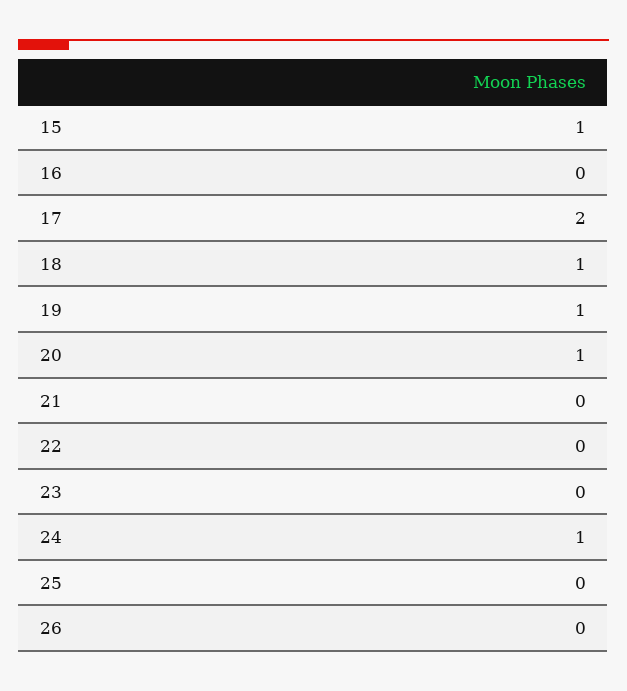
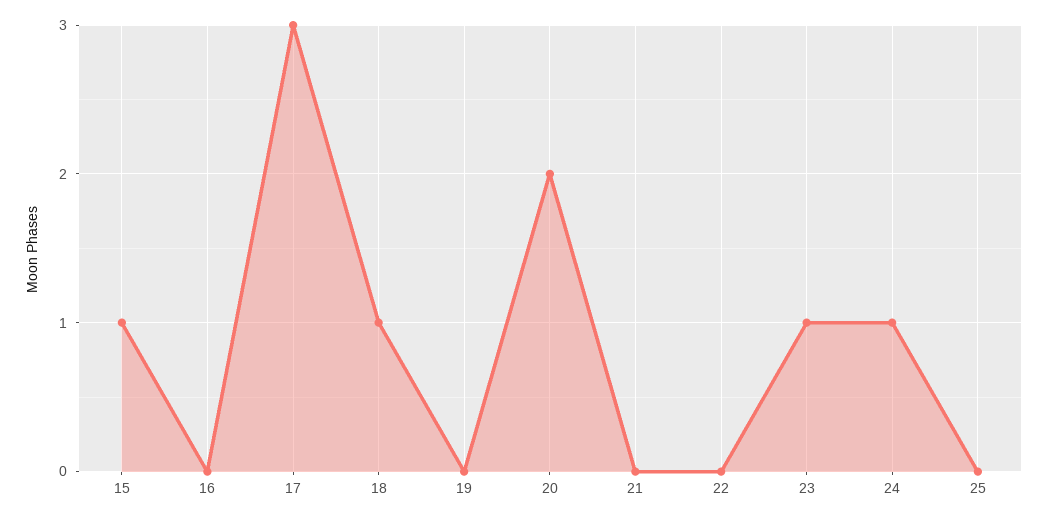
  {
    "15": 1,
    "16": 0,
-   "17": 2,
+   "17": 3,
    "18": 1,
-   "19": 1,
+   "19": 0,
-   "20": 1,
+   "20": 2,
    "21": 0,
    "22": 0,
-   "23": 0,
+   "23": 1,
    "24": 1,
-   "25": 0,
+   "25": 0
-   "26": 0
  }

